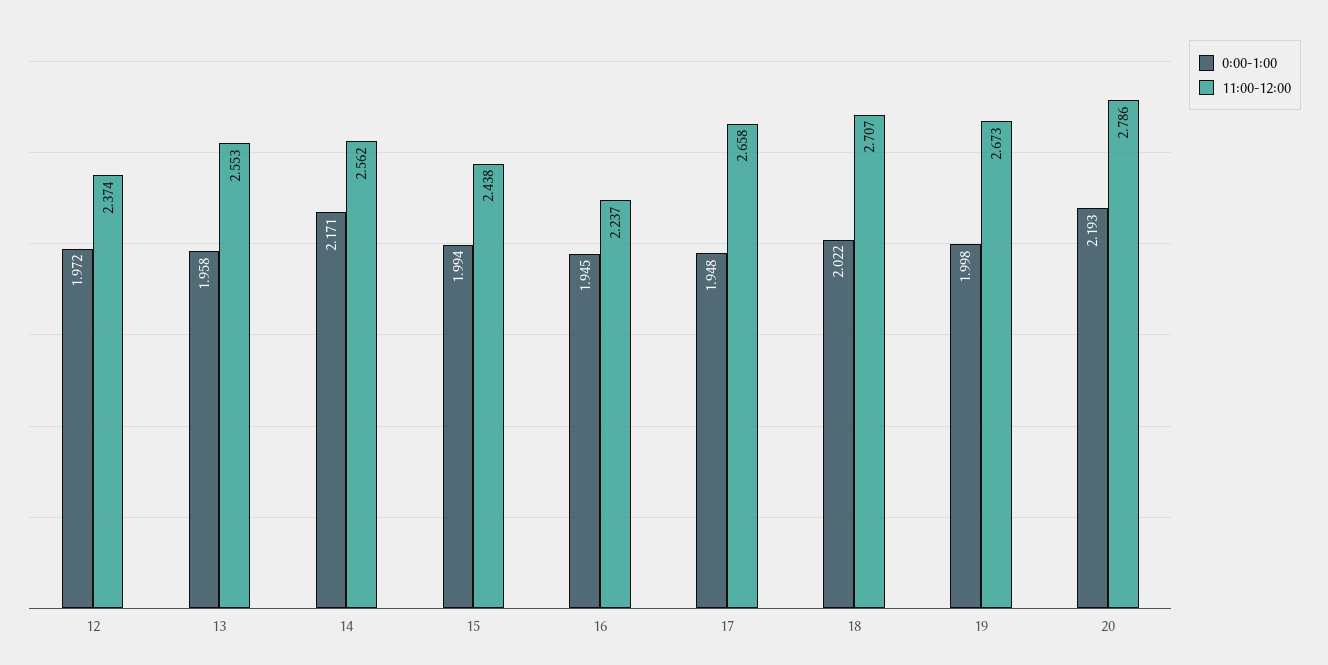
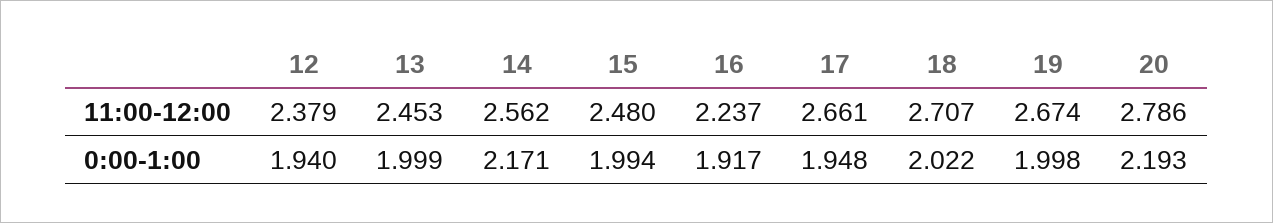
  {
    "0:00-1:00": {
-     "12": 1.972,
+     "12": 1.94,
-     "13": 1.958,
+     "13": 1.999,
      "14": 2.171,
      "15": 1.994,
-     "16": 1.945,
+     "16": 1.917,
      "17": 1.948,
      "18": 2.022,
      "19": 1.998,
      "20": 2.193
    },
    "11:00-12:00": {
-     "12": 2.374,
+     "12": 2.379,
-     "13": 2.553,
+     "13": 2.453,
      "14": 2.562,
-     "15": 2.438,
+     "15": 2.48,
      "16": 2.237,
-     "17": 2.658,
+     "17": 2.661,
      "18": 2.707,
-     "19": 2.673,
+     "19": 2.674,
      "20": 2.786
    }
  }

